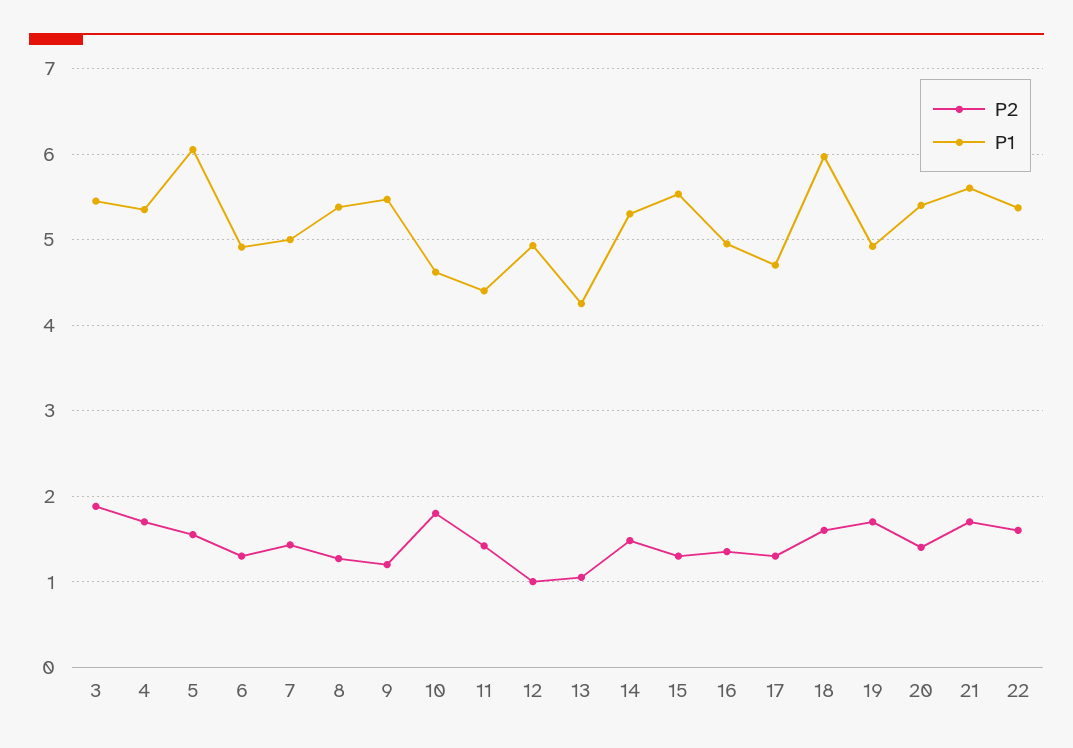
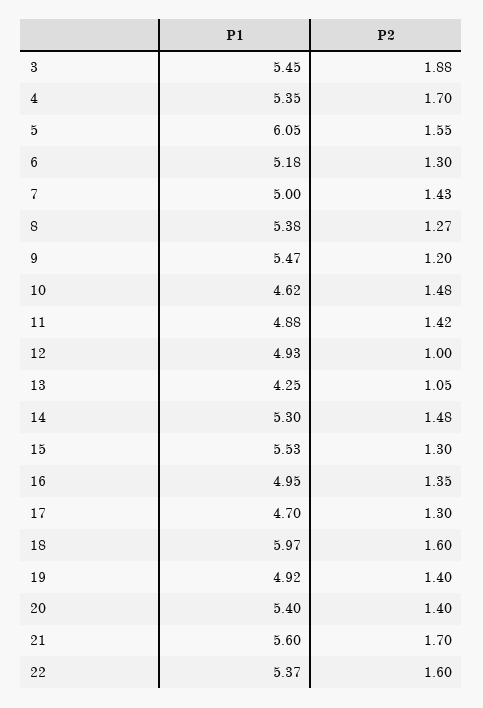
  {
    "P2": {
      "3": 1.88,
      "4": 1.7,
      "5": 1.55,
      "6": 1.3,
      "7": 1.43,
      "8": 1.27,
      "9": 1.2,
-     "10": 1.8,
+     "10": 1.48,
      "11": 1.42,
      "12": 1,
      "13": 1.05,
      "14": 1.48,
      "15": 1.3,
      "16": 1.35,
      "17": 1.3,
      "18": 1.6,
-     "19": 1.7,
+     "19": 1.4,
      "20": 1.4,
      "21": 1.7,
      "22": 1.6
    },
    "P1": {
      "3": 5.45,
      "4": 5.35,
      "5": 6.05,
-     "6": 4.9,
+     "6": 5.18,
      "7": 5,
      "8": 5.38,
      "9": 5.47,
      "10": 4.62,
-     "11": 4.4,
+     "11": 4.88,
      "12": 4.93,
      "13": 4.25,
      "14": 5.3,
      "15": 5.53,
      "16": 4.95,
      "17": 4.7,
      "18": 5.97,
      "19": 4.92,
      "20": 5.4,
      "21": 5.6,
      "22": 5.37
    }
  }

